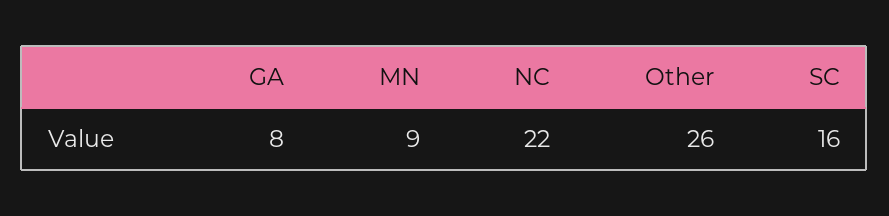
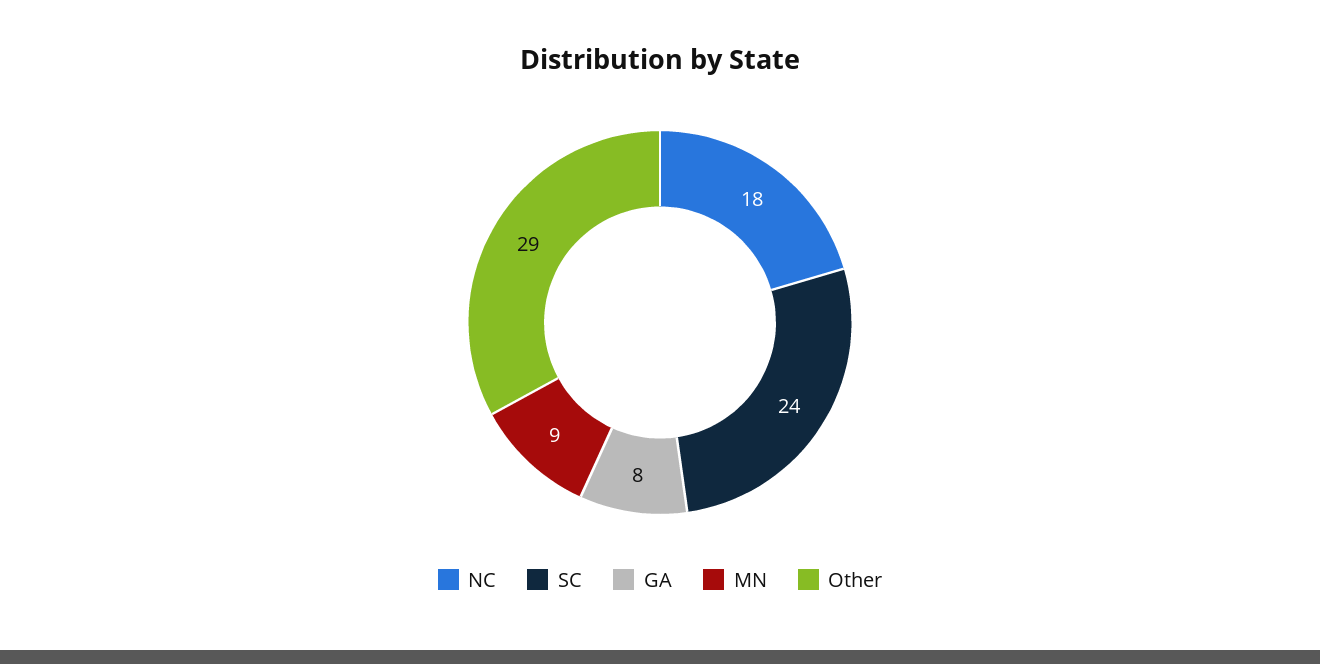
  {
    "GA": 8,
    "MN": 9,
-   "NC": 22,
+   "NC": 18,
-   "Other": 26,
+   "Other": 29,
-   "SC": 16
+   "SC": 24
  }

